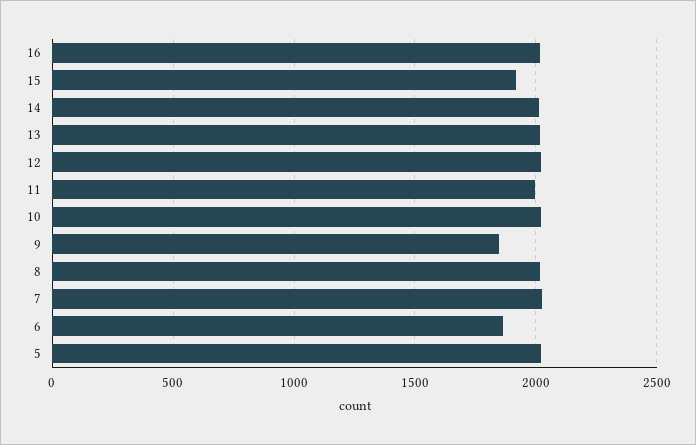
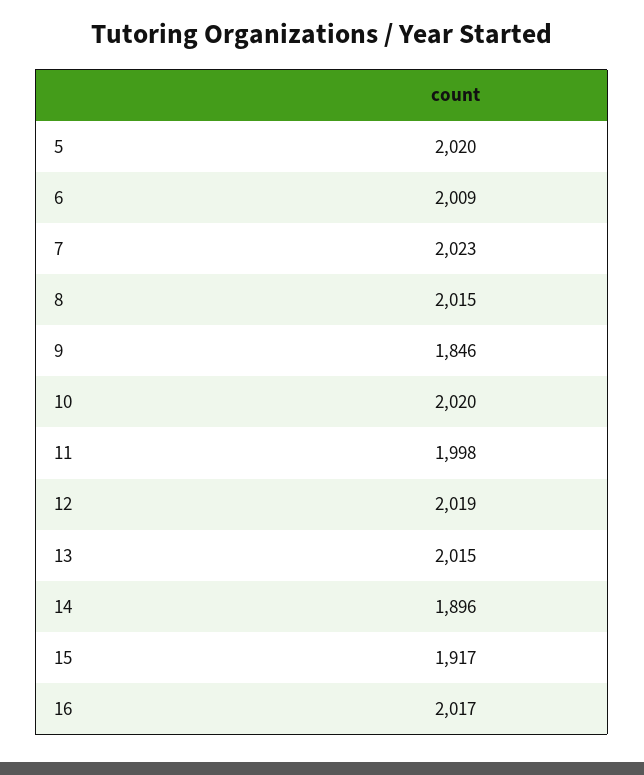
  {
    "16": 2017,
    "15": 1917,
-   "14": 2000,
+   "14": 1896,
    "13": 2015,
    "12": 2019,
    "11": 1998,
    "10": 2020,
    "9": 1846,
    "8": 2015,
    "7": 2023,
-   "6": 1850,
+   "6": 2009,
    "5": 2020
  }

